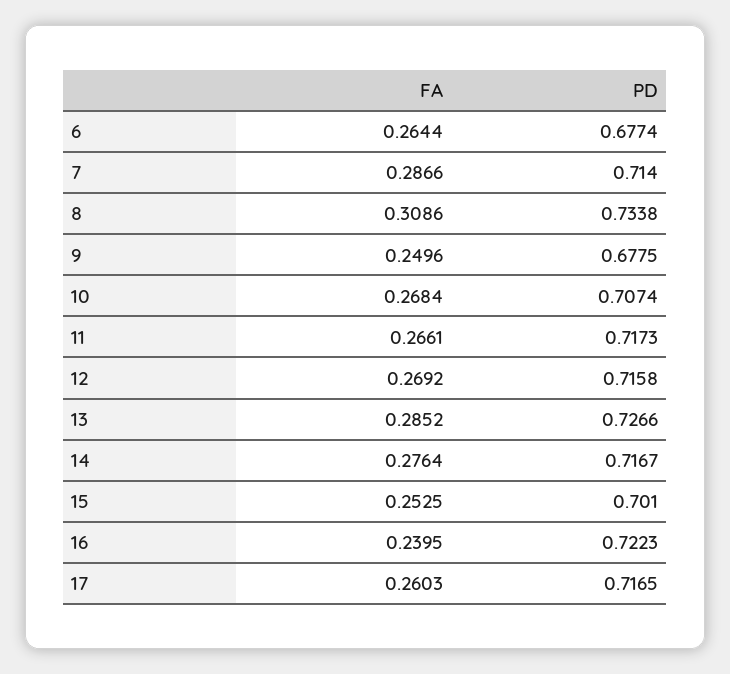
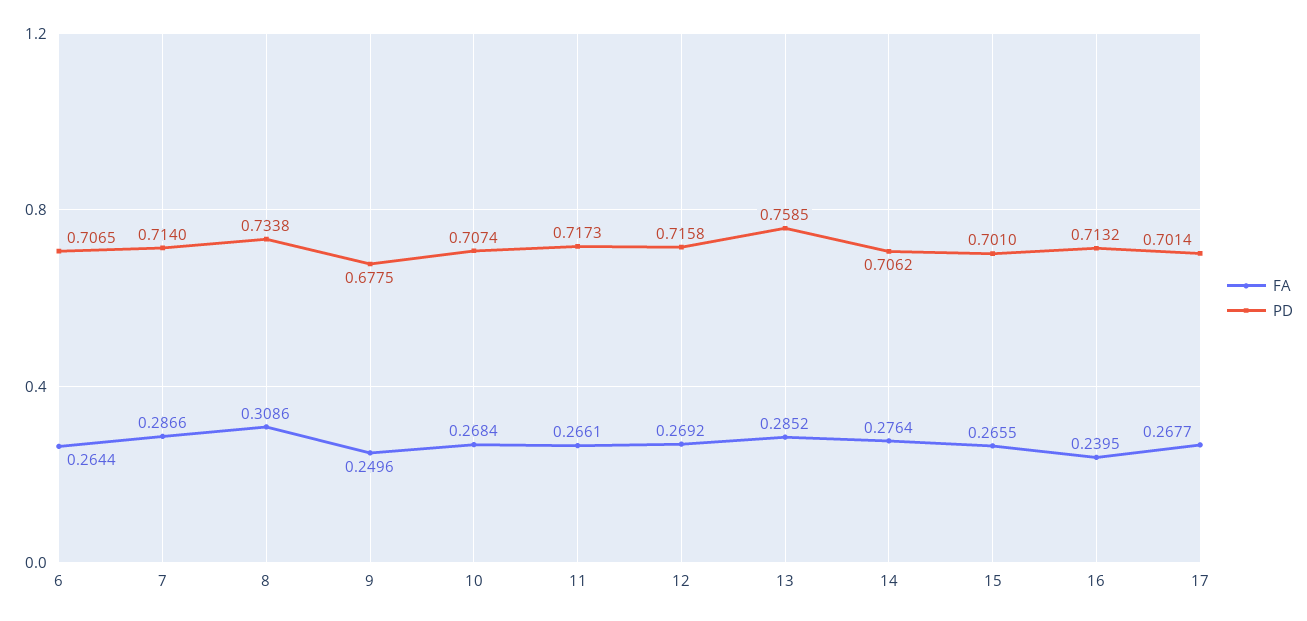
  {
    "FA": {
      "6": 0.2644,
      "7": 0.2866,
      "8": 0.3086,
      "9": 0.2496,
      "10": 0.2684,
      "11": 0.2661,
      "12": 0.2692,
      "13": 0.2852,
      "14": 0.2764,
-     "15": 0.2525,
+     "15": 0.2655,
      "16": 0.2395,
-     "17": 0.2603
+     "17": 0.2677
    },
    "PD": {
-     "6": 0.6774,
+     "6": 0.7065,
      "7": 0.714,
      "8": 0.7338,
      "9": 0.6775,
      "10": 0.7074,
      "11": 0.7173,
      "12": 0.7158,
-     "13": 0.7266,
+     "13": 0.7585,
-     "14": 0.7167,
+     "14": 0.7062,
      "15": 0.701,
-     "16": 0.7223,
+     "16": 0.7132,
-     "17": 0.7165
+     "17": 0.7014
    }
  }

